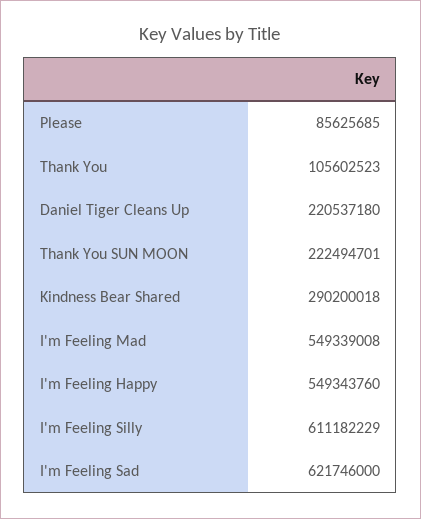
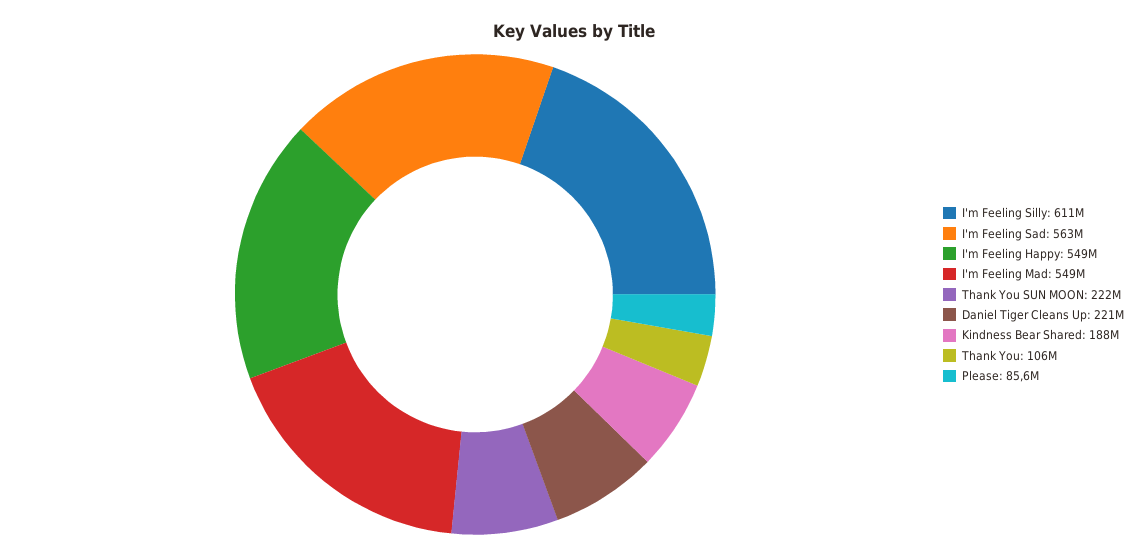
  {
    "Please": 85625685,
    "Thank You": 105602523,
    "Daniel Tiger Cleans Up": 220537180,
    "Thank You SUN MOON": 222494701,
-   "Kindness Bear Shared": 290200018,
+   "Kindness Bear Shared": 188000000,
    "I'm Feeling Mad": 549339008,
    "I'm Feeling Happy": 549343760,
    "I'm Feeling Silly": 611182229,
-   "I'm Feeling Sad": 621746000
+   "I'm Feeling Sad": 563000000
  }

